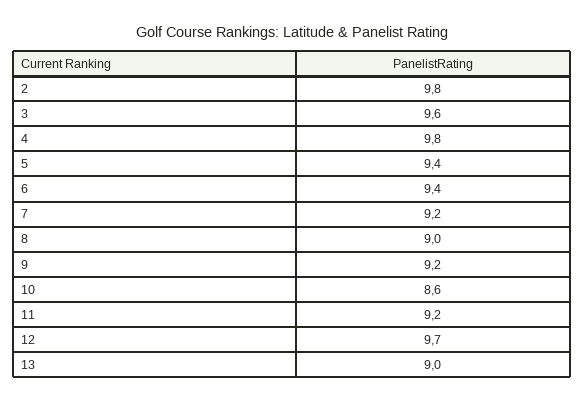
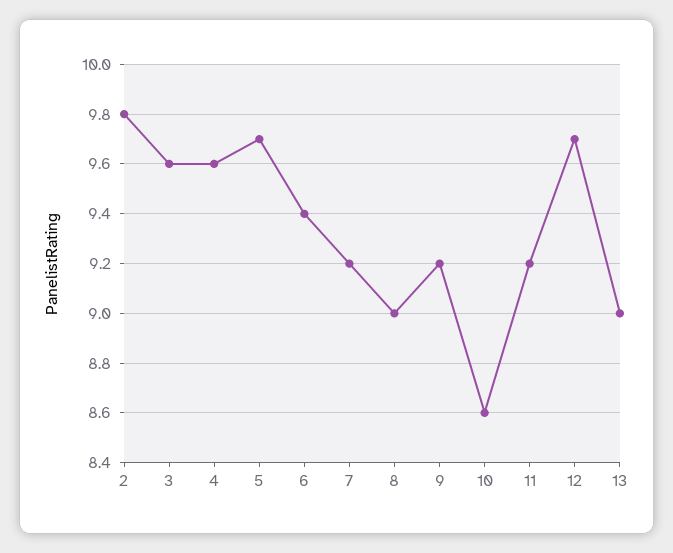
  {
    "2": 9.8,
    "3": 9.6,
-   "4": 9.8,
+   "4": 9.6,
-   "5": 9.4,
+   "5": 9.7,
    "6": 9.4,
    "7": 9.2,
    "8": 9,
    "9": 9.2,
    "10": 8.6,
    "11": 9.2,
    "12": 9.7,
    "13": 9
  }

